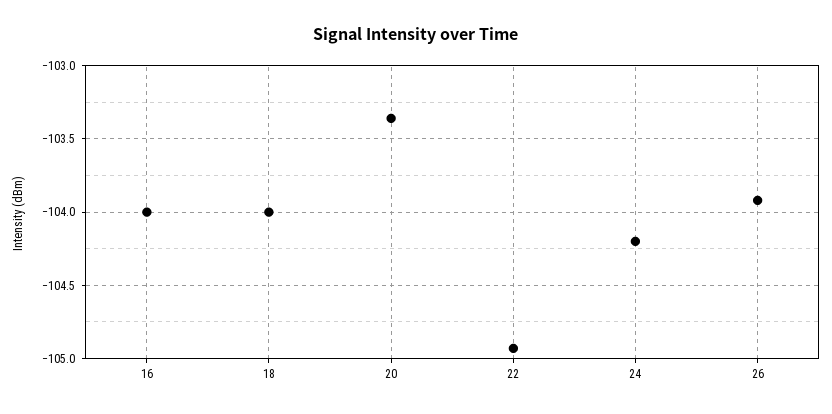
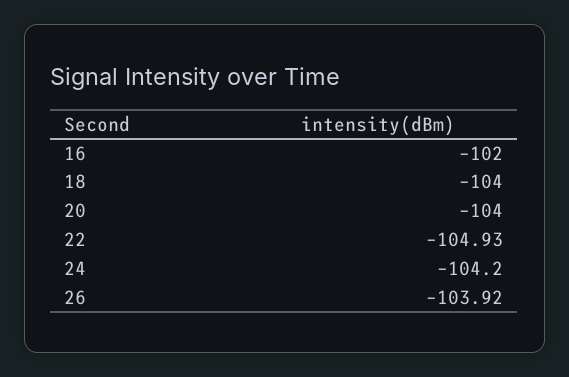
  {
-   "16": -104,
+   "16": -102,
    "18": -104,
-   "20": -103.35,
+   "20": -104,
    "22": -104.93,
    "24": -104.2,
    "26": -103.92
  }

